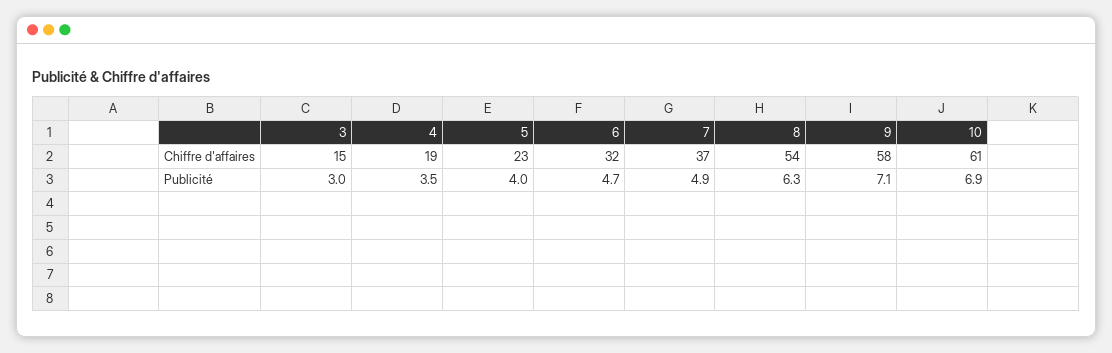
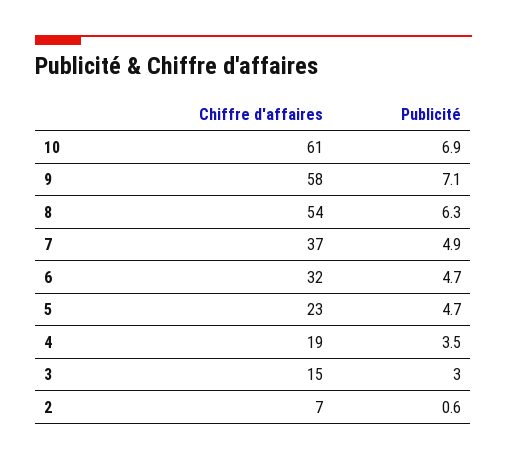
  {
    "3": {
      "Chiffre d'affaires": 15,
      "Publicité": 3
    },
    "4": {
      "Chiffre d'affaires": 19,
      "Publicité": 3.5
    },
    "5": {
      "Chiffre d'affaires": 23,
-     "Publicité": 4
+     "Publicité": 4.7
    },
    "6": {
      "Chiffre d'affaires": 32,
      "Publicité": 4.7
    },
    "7": {
      "Chiffre d'affaires": 37,
      "Publicité": 4.9
    },
    "8": {
      "Chiffre d'affaires": 54,
      "Publicité": 6.3
    },
    "9": {
      "Chiffre d'affaires": 58,
      "Publicité": 7.1
    },
    "10": {
      "Chiffre d'affaires": 61,
      "Publicité": 6.9
-   }
+   },
+   "2": {
+     "Chiffre d'affaires": 7,
+     "Publicité": 0.6
+   }
  }

